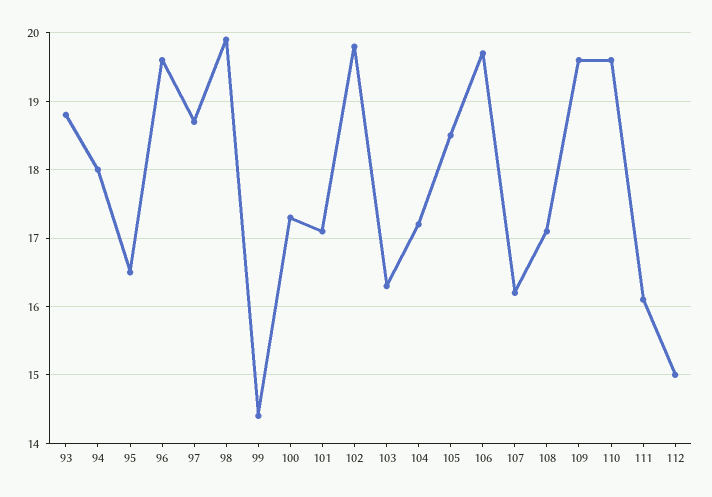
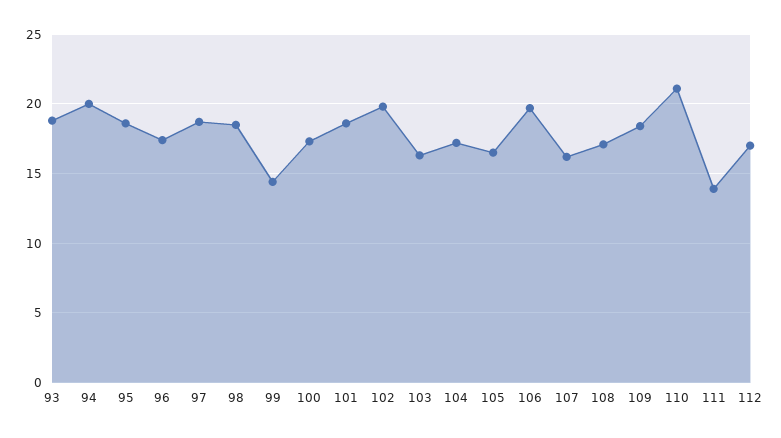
  {
    "93": 18.8,
-   "94": 18,
+   "94": 20,
-   "95": 16.5,
+   "95": 18.5,
-   "96": 19.6,
+   "96": 17.5,
    "97": 18.7,
-   "98": 19.9,
+   "98": 18.5,
    "99": 14.4,
    "100": 17.3,
-   "101": 17.1,
+   "101": 18.5,
    "102": 19.8,
    "103": 16.3,
    "104": 17.2,
-   "105": 18.5,
+   "105": 16.5,
    "106": 19.7,
    "107": 16.2,
    "108": 17.1,
-   "109": 19.6,
+   "109": 18.5,
-   "110": 19.6,
+   "110": 21,
-   "111": 16.1,
+   "111": 14,
-   "112": 15
+   "112": 17
  }

